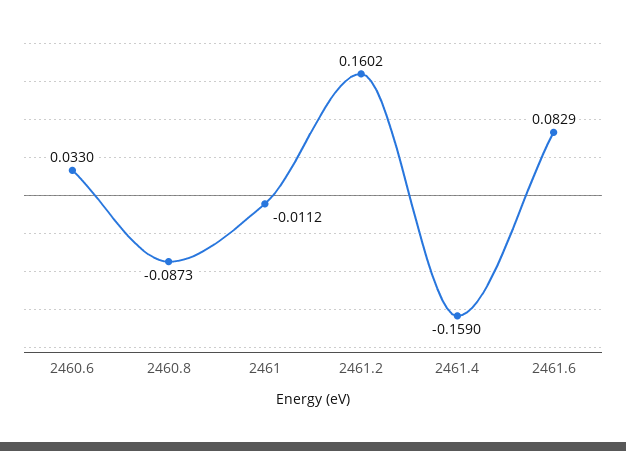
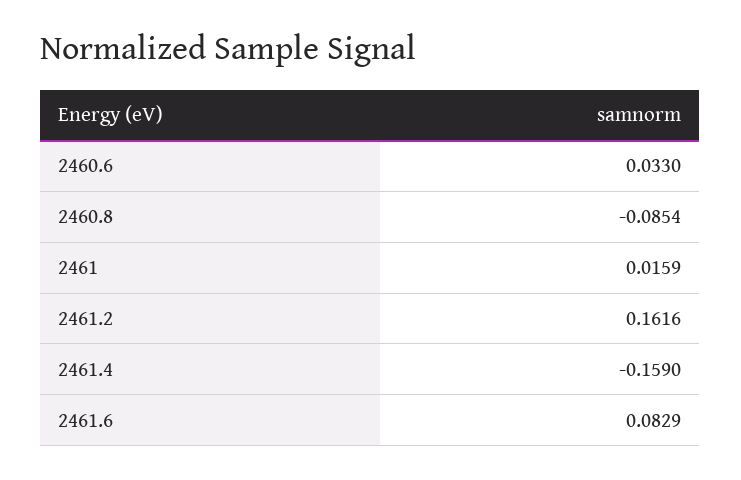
  {
    "2460.6": 0.033,
-   "2460.8": -0.0873,
+   "2460.8": -0.0854,
-   "2461": -0.0112,
+   "2461": 0.0159,
-   "2461.2": 0.1602,
+   "2461.2": 0.1616,
    "2461.4": -0.159,
    "2461.6": 0.0829
  }

